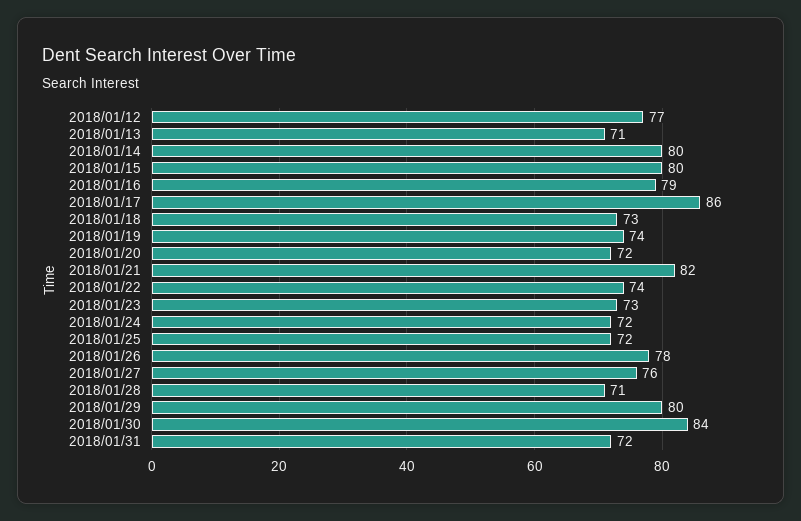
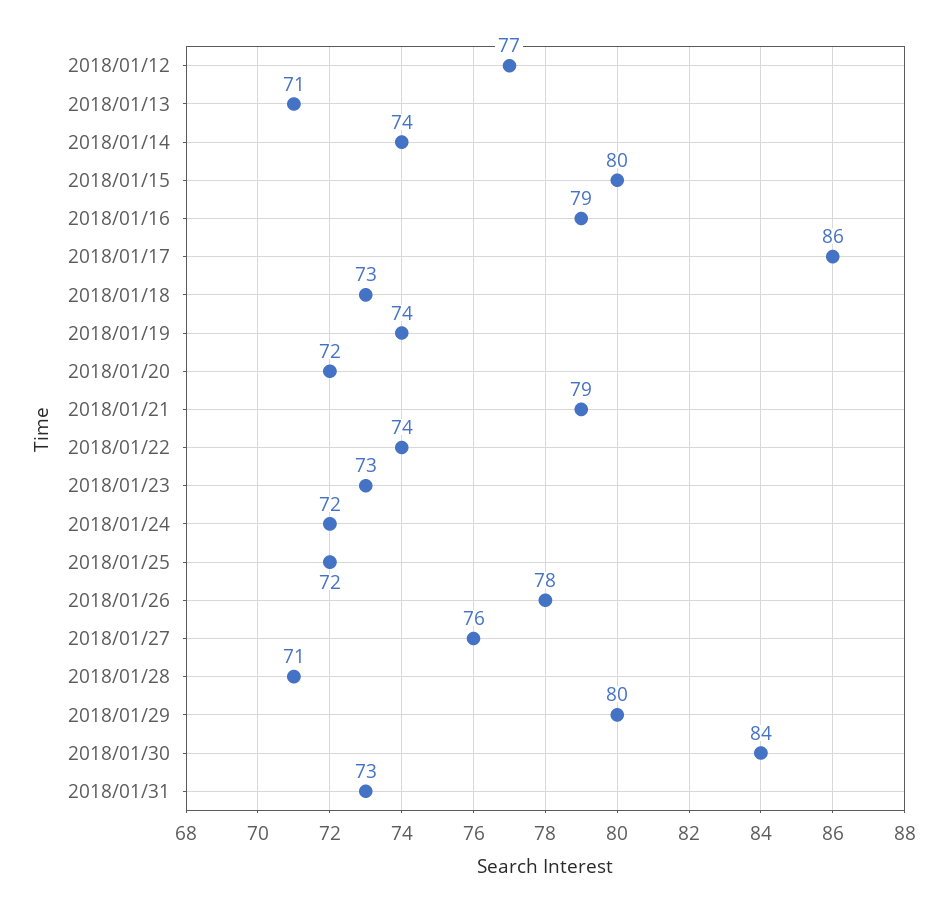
  {
    "2018/01/12": 77,
    "2018/01/13": 71,
-   "2018/01/14": 80,
+   "2018/01/14": 74,
    "2018/01/15": 80,
    "2018/01/16": 79,
    "2018/01/17": 86,
    "2018/01/18": 73,
    "2018/01/19": 74,
    "2018/01/20": 72,
-   "2018/01/21": 82,
+   "2018/01/21": 79,
    "2018/01/22": 74,
    "2018/01/23": 73,
    "2018/01/24": 72,
    "2018/01/25": 72,
    "2018/01/26": 78,
    "2018/01/27": 76,
    "2018/01/28": 71,
    "2018/01/29": 80,
    "2018/01/30": 84,
-   "2018/01/31": 72
+   "2018/01/31": 73
  }

